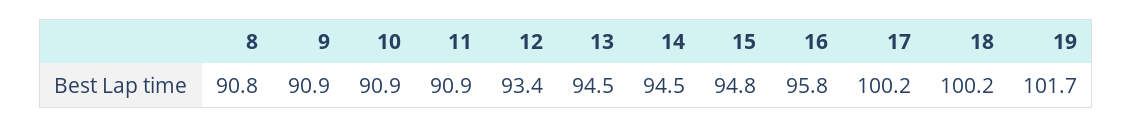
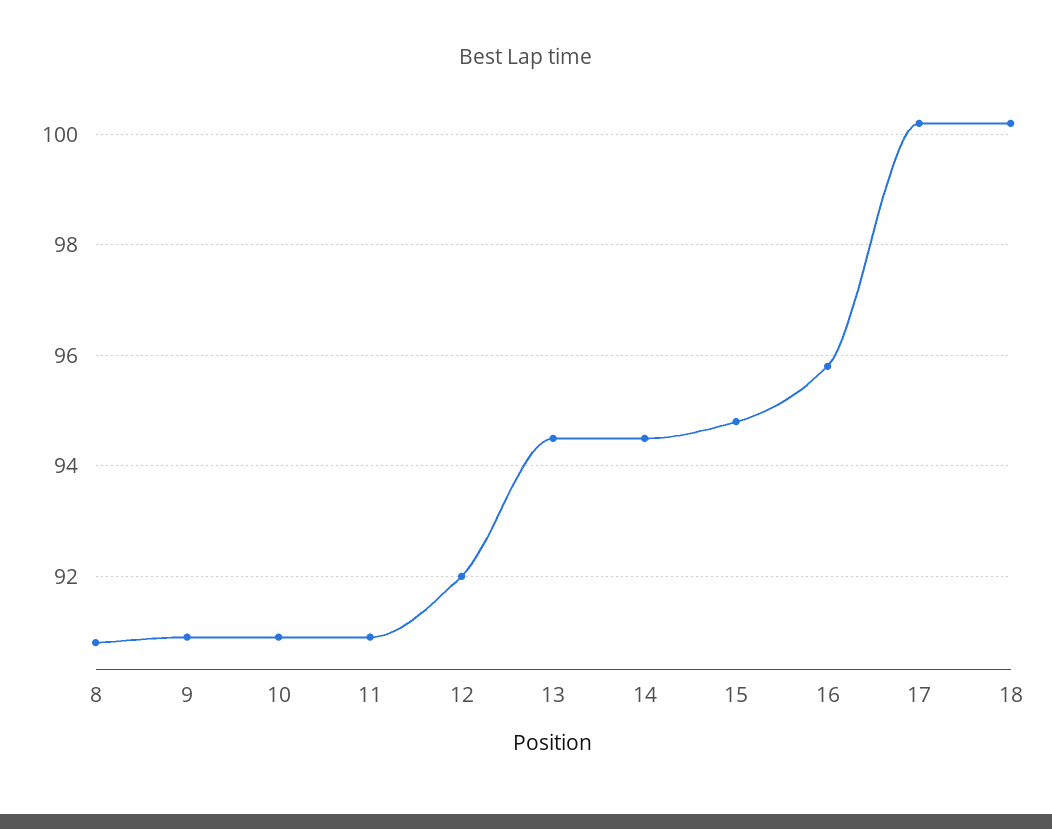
  {
    "8": 90.8,
    "9": 90.9,
    "10": 90.9,
    "11": 90.9,
-   "12": 93.4,
+   "12": 92,
    "13": 94.5,
    "14": 94.5,
    "15": 94.8,
    "16": 95.8,
    "17": 100.2,
-   "18": 100.2,
+   "18": 100.2
-   "19": 101.7
  }

